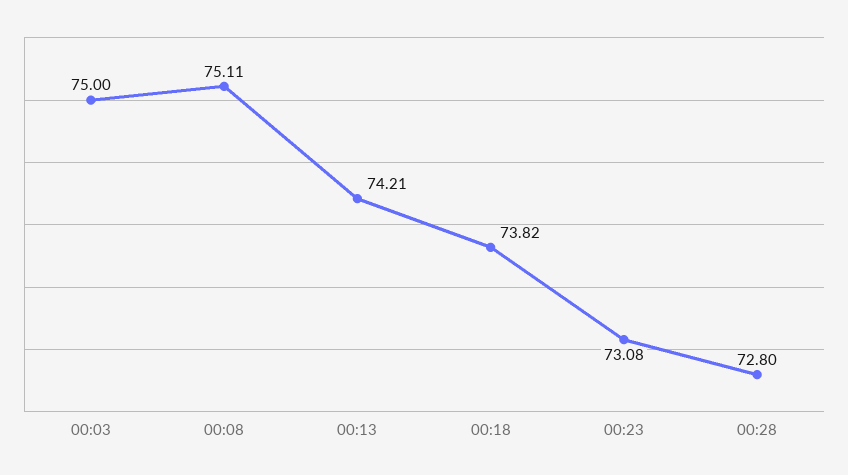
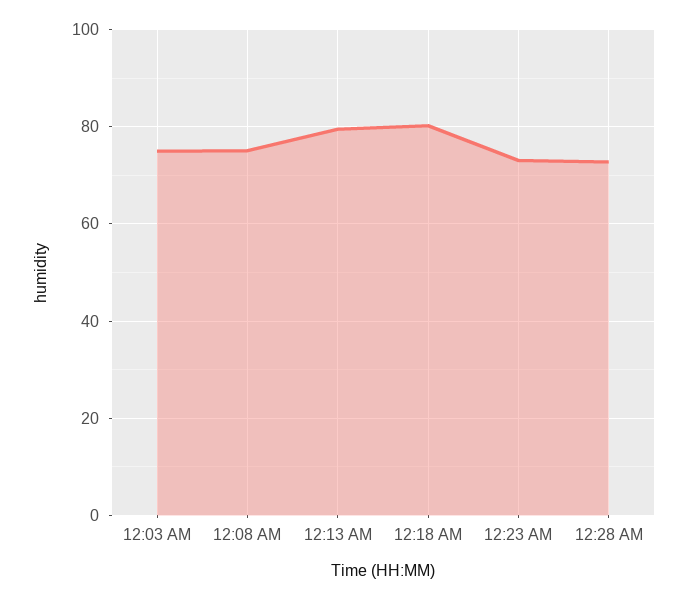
  {
    "00:03": 75,
    "00:08": 75.11,
-   "00:13": 74.21,
+   "00:13": 80,
-   "00:18": 73.82,
+   "00:18": 80,
    "00:23": 73.08,
    "00:28": 72.8
  }

